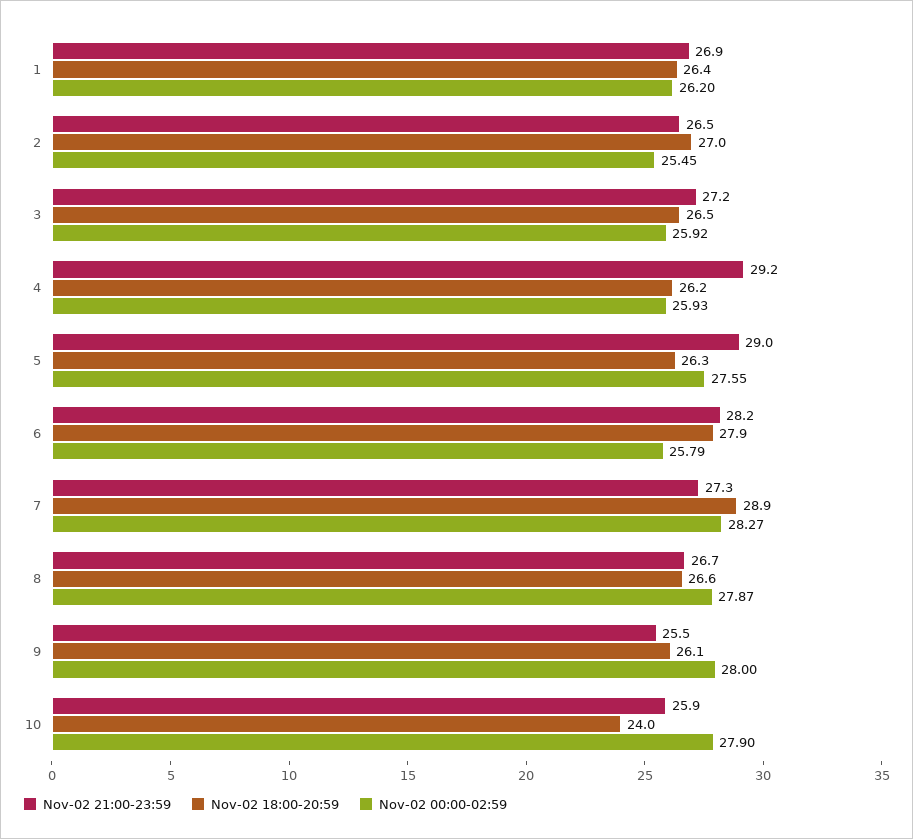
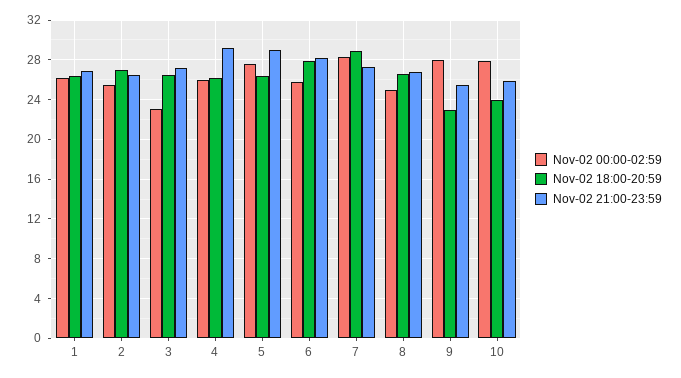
  {
    "Nov-02 21:00-23:59": {
      "1": 26.9,
      "2": 26.5,
      "3": 27.2,
      "4": 29.2,
      "5": 29,
      "6": 28.2,
      "7": 27.3,
      "8": 26.7,
      "9": 25.5,
      "10": 25.9
    },
    "Nov-02 18:00-20:59": {
      "1": 26.4,
      "2": 27,
      "3": 26.5,
      "4": 26.2,
      "5": 26.3,
      "6": 27.9,
      "7": 28.9,
      "8": 26.6,
-     "9": 26.1,
+     "9": 23,
      "10": 24
    },
    "Nov-02 00:00-02:59": {
      "1": 26.2,
      "2": 25.45,
-     "3": 25.92,
+     "3": 23,
      "4": 25.93,
      "5": 27.55,
      "6": 25.79,
      "7": 28.27,
-     "8": 27.87,
+     "8": 25,
      "9": 28,
      "10": 27.9
    }
  }

